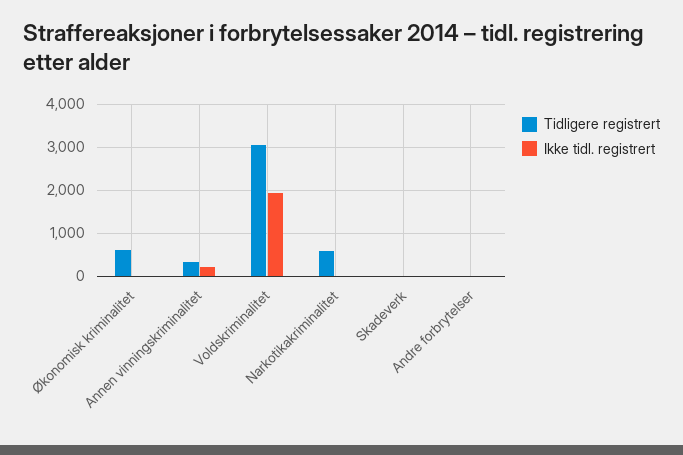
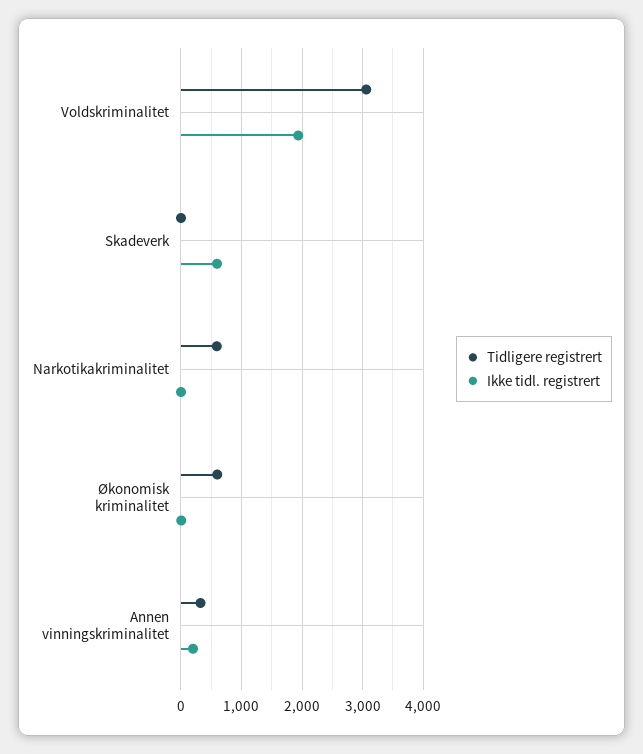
  {
    "Tidligere registrert": {
      "Økonomisk kriminalitet": 600,
      "Annen vinningskriminalitet": 300,
      "Voldskriminalitet": 3100,
      "Narkotikakriminalitet": 600,
-     "Skadeverk": 0,
+     "Skadeverk": 0
-     "Andre forbrytelser": 0
    },
    "Ikke tidl. registrert": {
      "Økonomisk kriminalitet": 0,
      "Annen vinningskriminalitet": 200,
      "Voldskriminalitet": 1900,
      "Narkotikakriminalitet": 0,
-     "Skadeverk": 0,
+     "Skadeverk": 600
-     "Andre forbrytelser": 0
    }
  }

